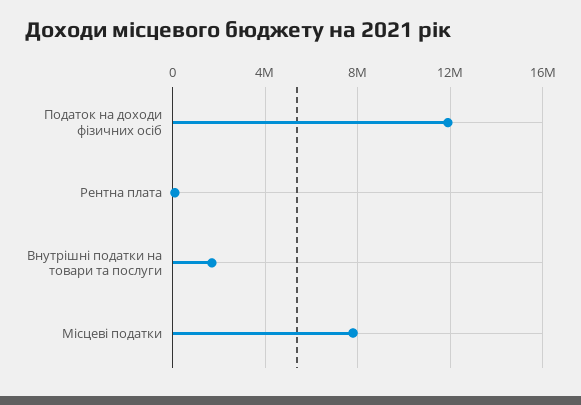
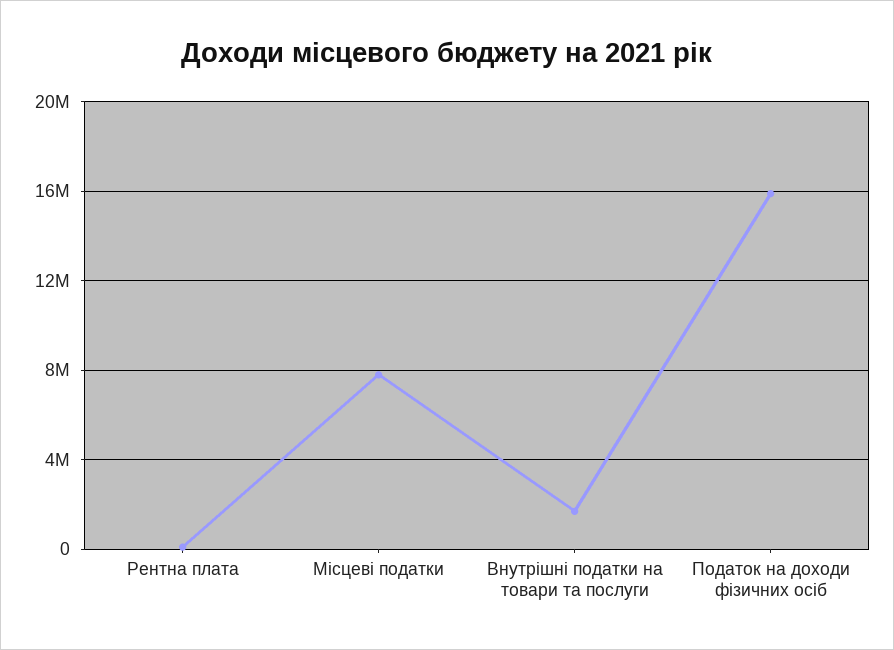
  {
-   "Податок на доходи фізичних осіб": 12000000,
+   "Податок на доходи фізичних осіб": 16000000,
    "Рентна плата": 0,
    "Внутрішні податки на товари та послуги": 1500000,
    "Місцеві податки": 8000000
  }

